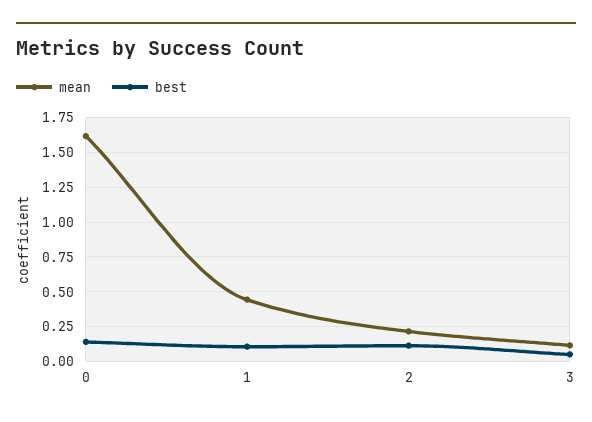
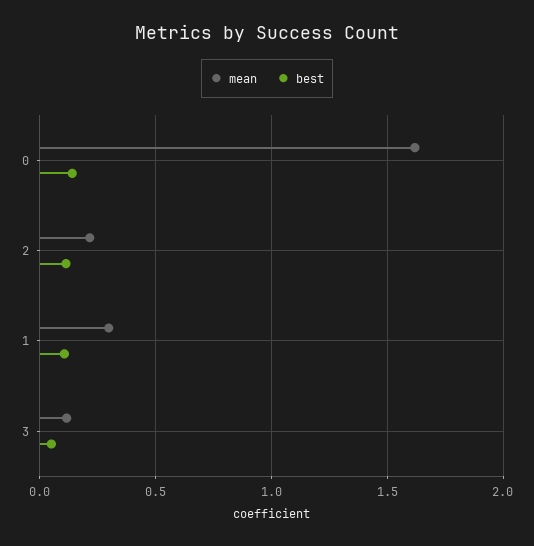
  {
    "mean": {
      "0": 1.6,
-     "1": 0.45,
+     "1": 0.3,
      "2": 0.2,
      "3": 0.1
    },
    "best": {
      "0": 0.15,
      "1": 0.1,
      "2": 0.1,
      "3": 0.05
    }
  }

